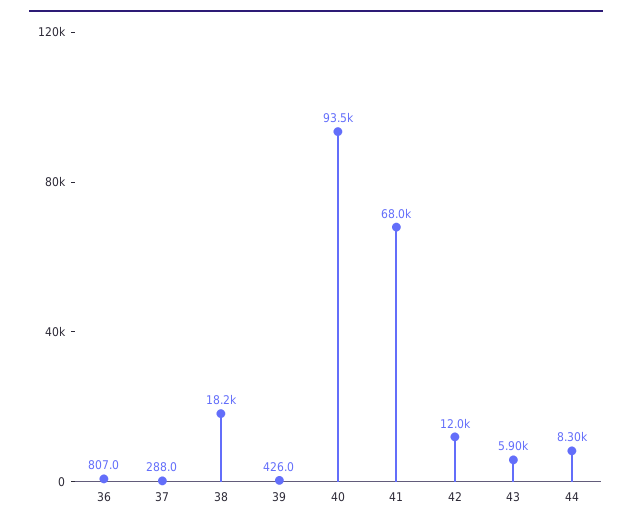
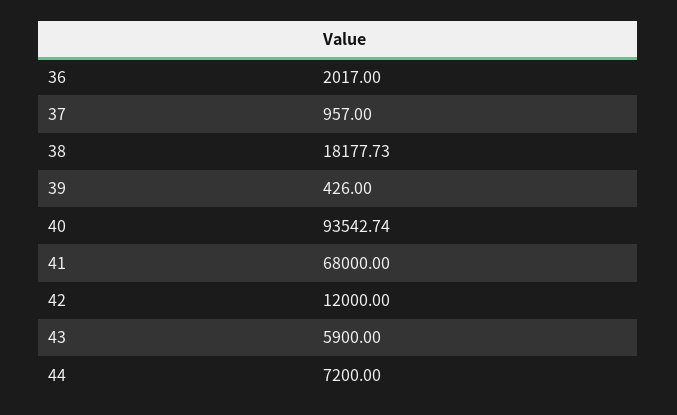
  {
-   "36": 807,
+   "36": 2017,
-   "37": 288,
+   "37": 957,
    "38": 18177.73,
    "39": 426,
    "40": 93542.74,
    "41": 68000,
    "42": 12000,
    "43": 5900,
-   "44": 8300
+   "44": 7200
  }

